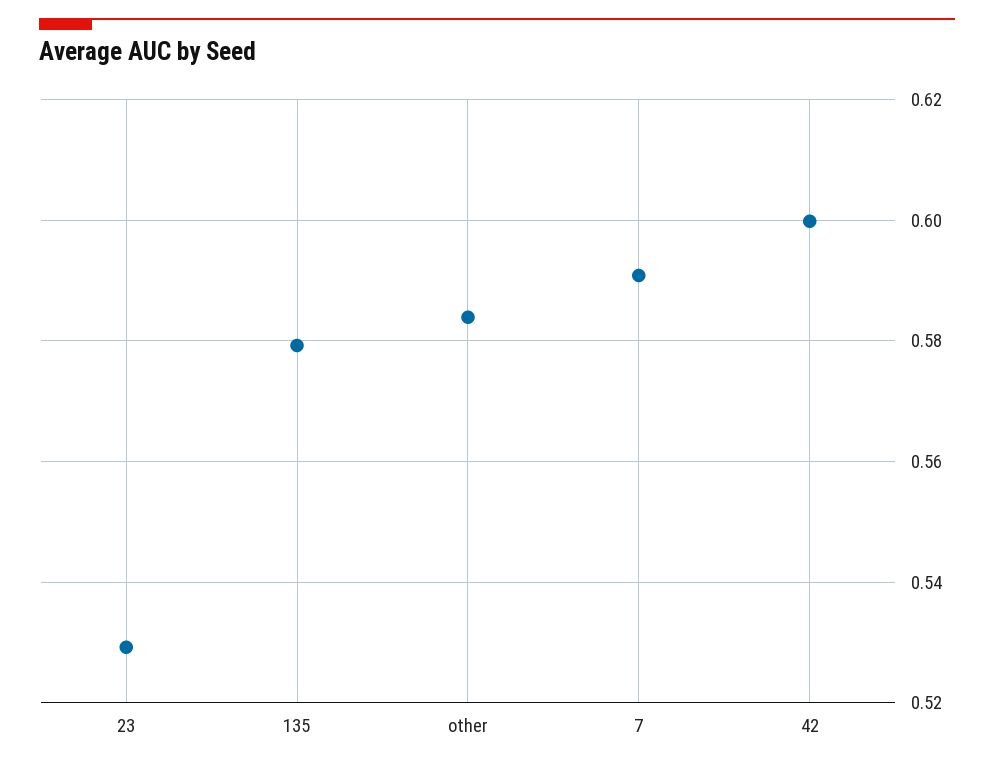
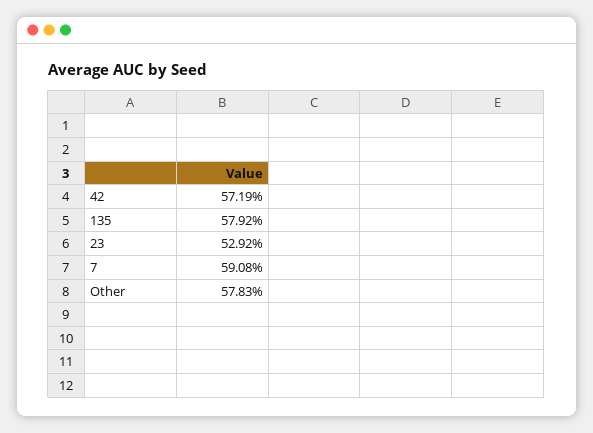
  {
    "23": 0.5292,
    "135": 0.5792,
-   "other": 0.584,
+   "other": 0.5783,
    "7": 0.5908,
-   "42": 0.6
+   "42": 0.5719
  }

